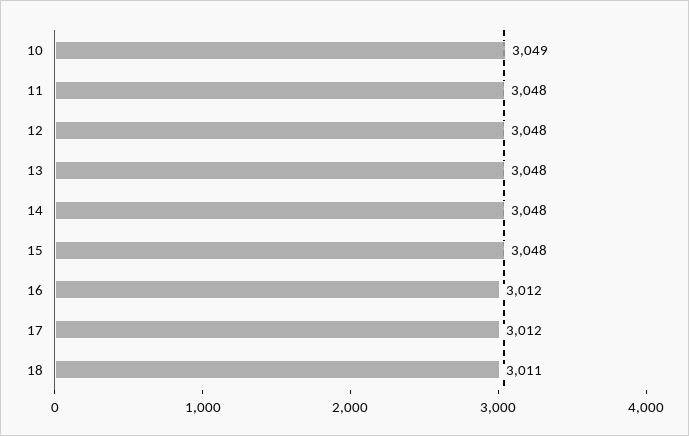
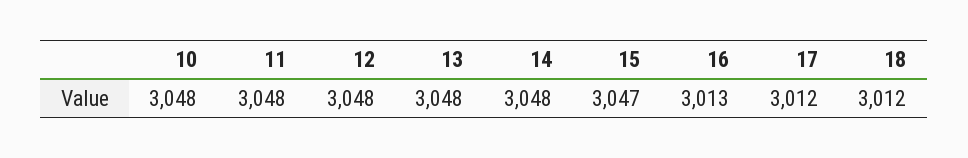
  {
-   "10": 3049,
+   "10": 3048,
    "11": 3048,
    "12": 3048,
    "13": 3048,
    "14": 3048,
-   "15": 3048,
+   "15": 3047,
-   "16": 3012,
+   "16": 3013,
    "17": 3012,
-   "18": 3011
+   "18": 3012
  }

